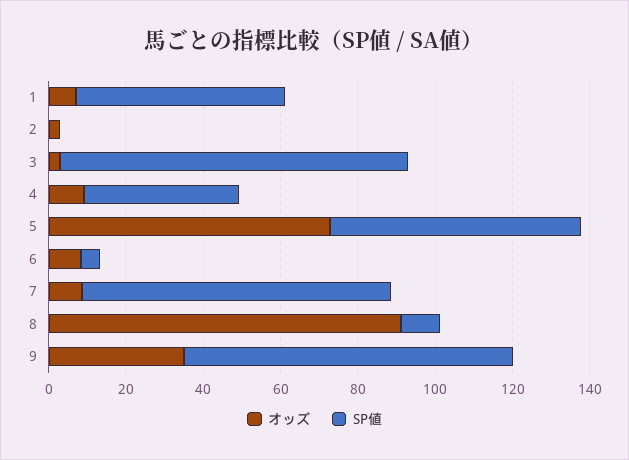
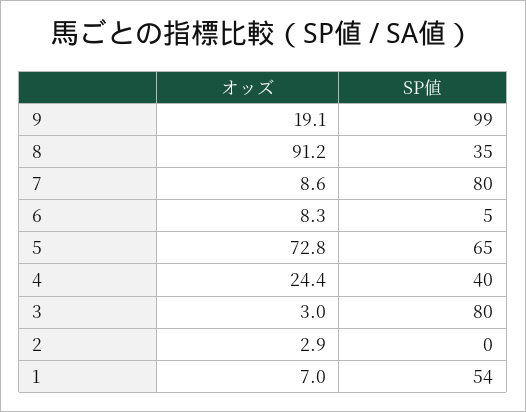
  {
    "オッズ": {
      "1": 7,
      "2": 2.9,
      "3": 3,
-     "4": 10,
+     "4": 24.4,
      "5": 72.8,
      "6": 8.3,
      "7": 8.6,
      "8": 91.2,
-     "9": 35
+     "9": 19.1
    },
    "SP値": {
      "1": 54,
      "2": 0,
-     "3": 90,
+     "3": 80,
      "4": 40,
      "5": 65,
      "6": 5,
      "7": 80,
-     "8": 10,
+     "8": 35,
-     "9": 85
+     "9": 99
    }
  }

